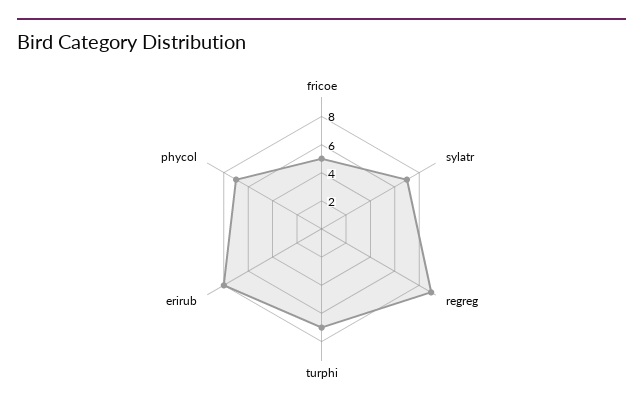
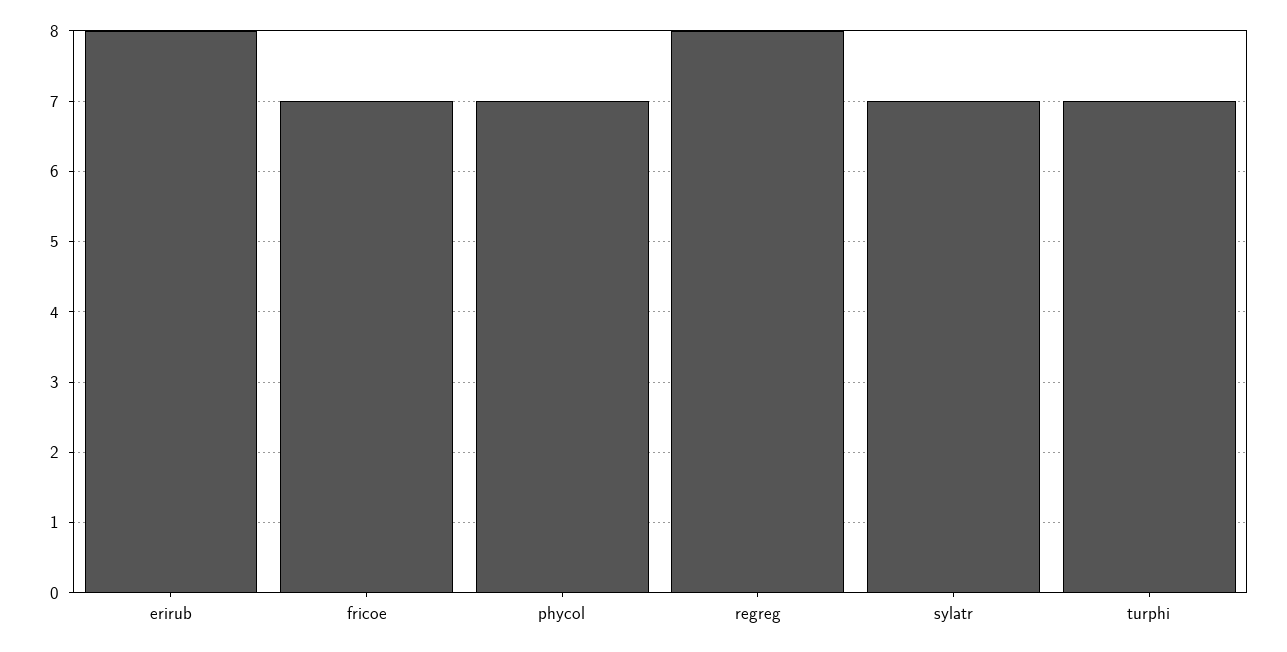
  {
-   "fricoe": 5,
+   "fricoe": 7,
    "sylatr": 7,
-   "regreg": 9,
+   "regreg": 8,
    "turphi": 7,
    "erirub": 8,
    "phycol": 7
  }

